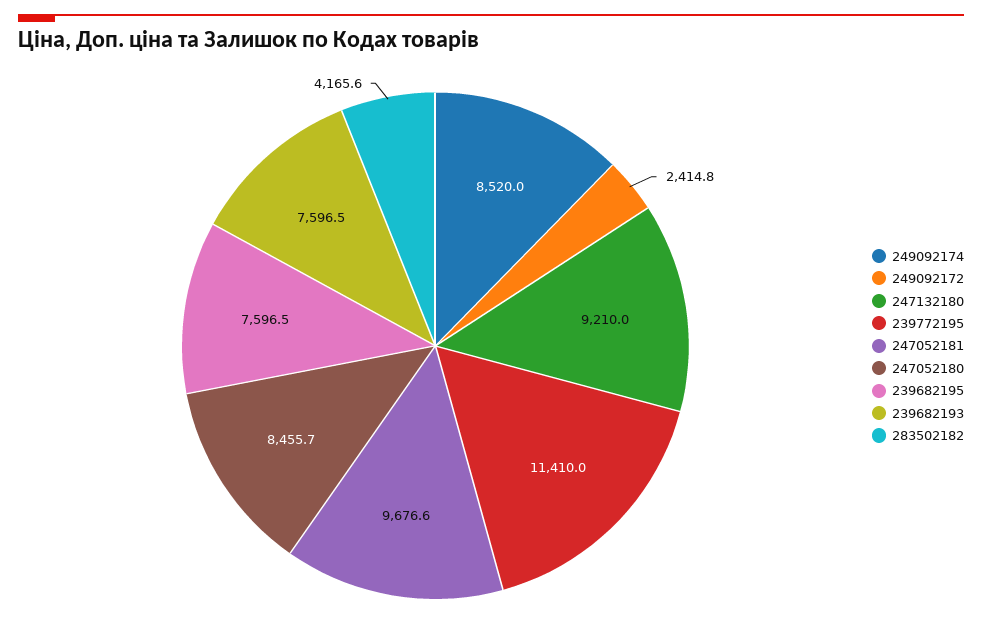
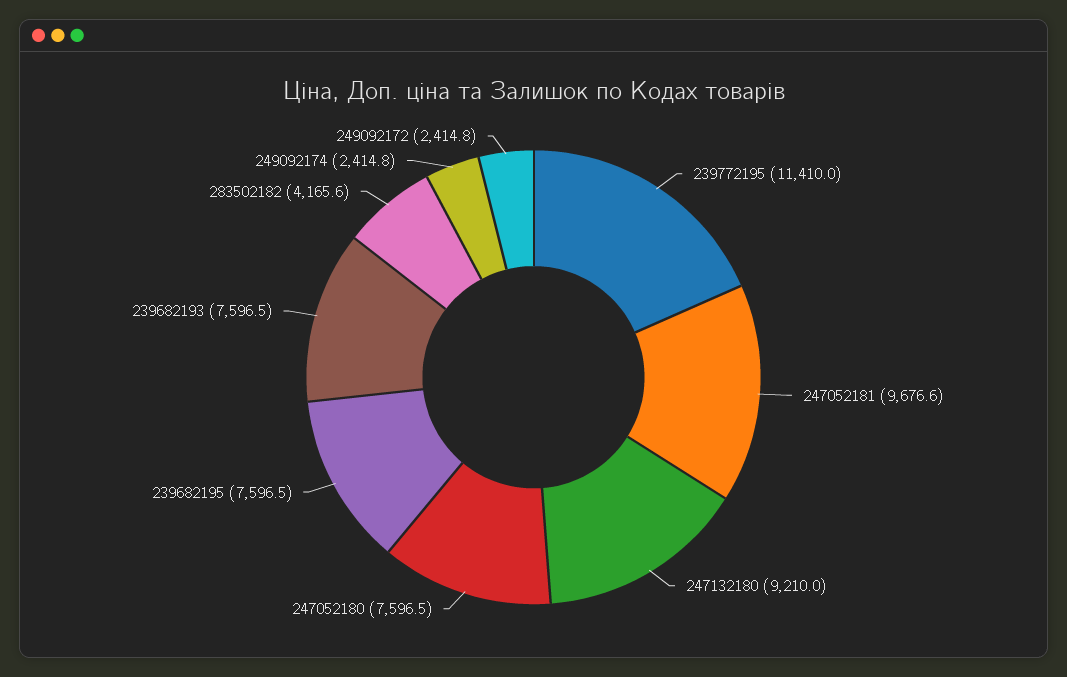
  {
-   "249092174": 8520,
+   "249092174": 2414.8,
    "249092172": 2414.8,
    "247132180": 9210,
    "239772195": 11410,
    "247052181": 9676.6,
-   "247052180": 8455.7,
+   "247052180": 7596.5,
    "239682195": 7596.5,
    "239682193": 7596.5,
    "283502182": 4165.6
  }

